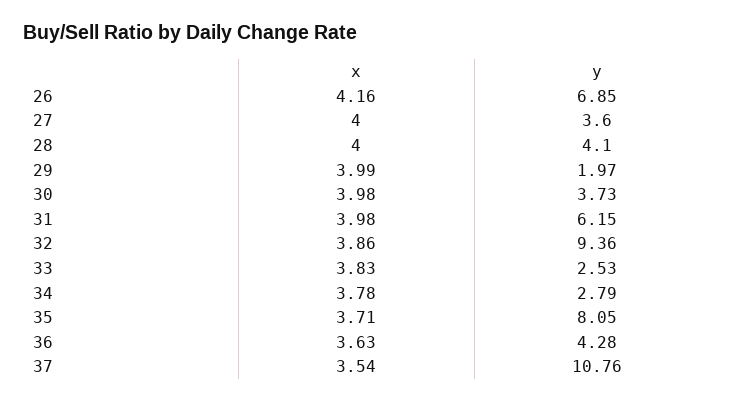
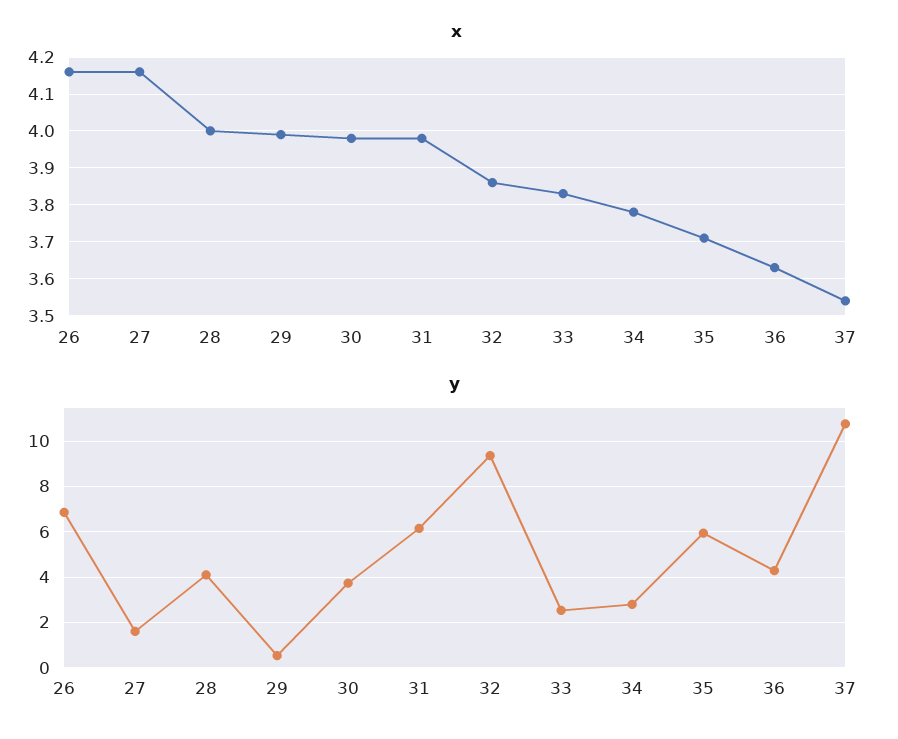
  {
    "x": {
      "26": 4.16,
-     "27": 4,
+     "27": 4.15,
      "28": 4,
      "29": 3.99,
      "30": 3.98,
      "31": 3.98,
      "32": 3.86,
      "33": 3.83,
      "34": 3.78,
      "35": 3.71,
      "36": 3.63,
      "37": 3.54
    },
    "y": {
      "26": 6.85,
-     "27": 3.6,
+     "27": 1.5,
      "28": 4.1,
-     "29": 1.97,
+     "29": 0.5,
      "30": 3.73,
      "31": 6.15,
      "32": 9.36,
      "33": 2.53,
      "34": 2.79,
-     "35": 8.05,
+     "35": 6,
      "36": 4.28,
      "37": 10.76
    }
  }

